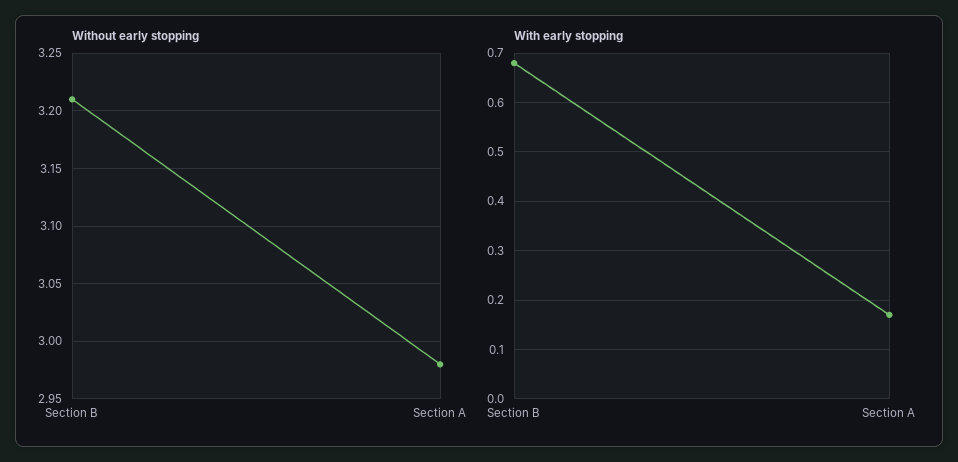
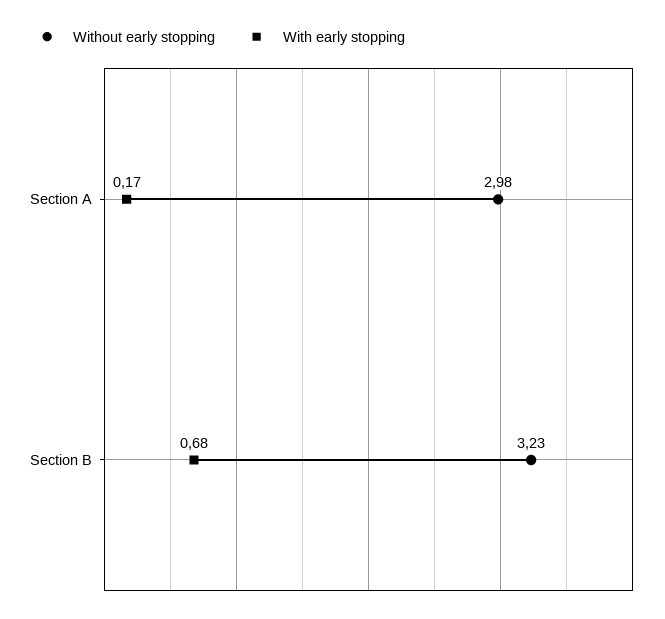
  {
    "Without early stopping": {
-     "Section B": 3.21,
+     "Section B": 3.23,
      "Section A": 2.98
    },
    "With early stopping": {
      "Section B": 0.68,
      "Section A": 0.17
    }
  }

